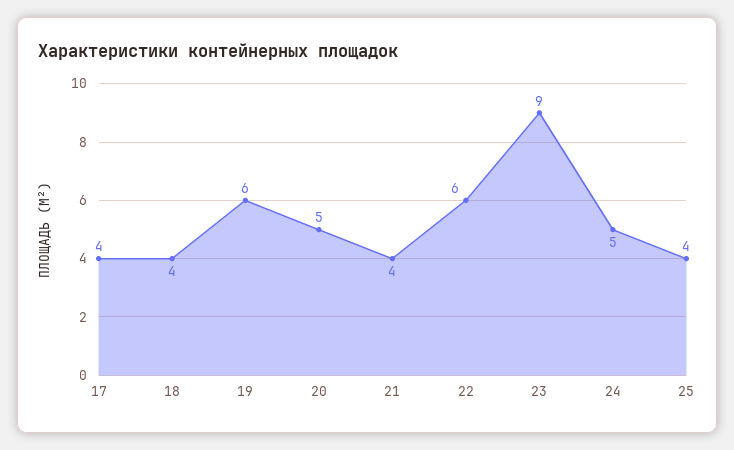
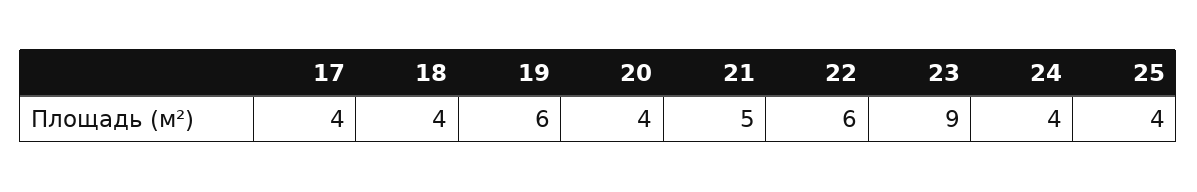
  {
    "17": 4,
    "18": 4,
    "19": 6,
-   "20": 5,
+   "20": 4,
-   "21": 4,
+   "21": 5,
    "22": 6,
    "23": 9,
-   "24": 5,
+   "24": 4,
    "25": 4
  }

